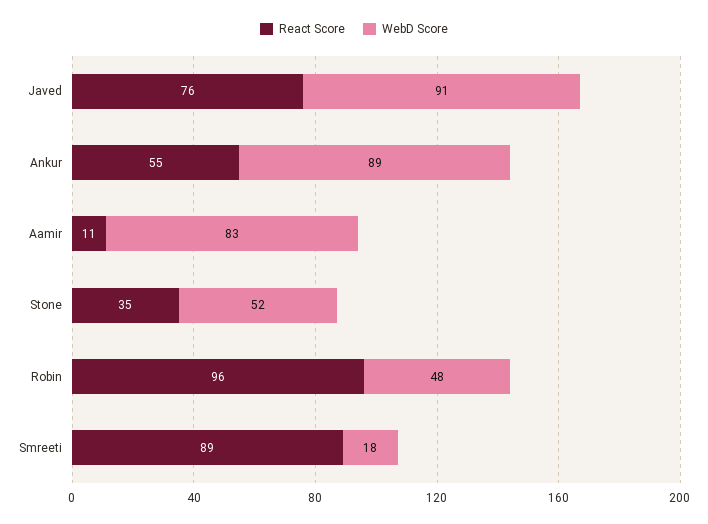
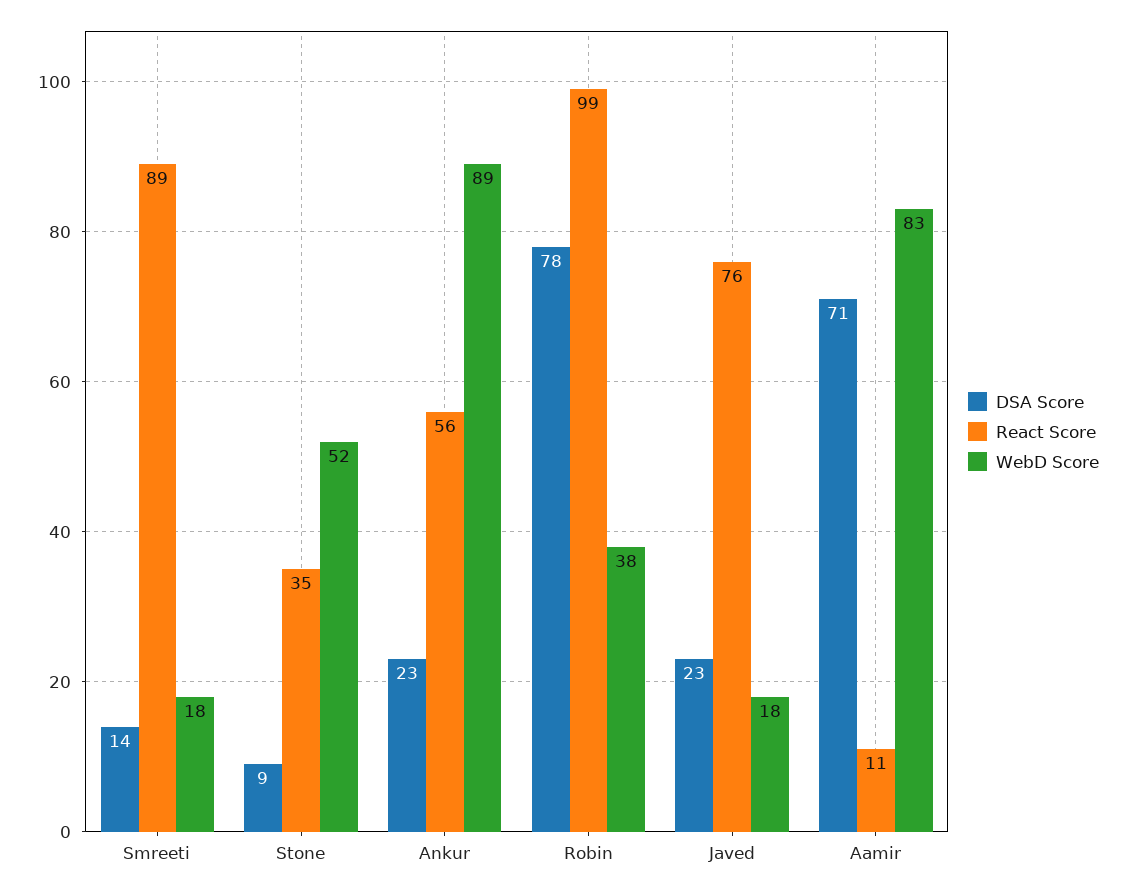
  {
    "React Score": {
      "Javed": 76,
-     "Ankur": 55,
+     "Ankur": 56,
      "Aamir": 11,
      "Stone": 35,
-     "Robin": 96,
+     "Robin": 99,
      "Smreeti": 89
    },
    "WebD Score": {
-     "Javed": 91,
+     "Javed": 18,
      "Ankur": 89,
      "Aamir": 83,
      "Stone": 52,
-     "Robin": 48,
+     "Robin": 38,
      "Smreeti": 18
-   }
+   },
+   "DSA Score": {
+     "Smreeti": 14,
+     "Stone": 9,
+     "Ankur": 23,
+     "Robin": 78,
+     "Javed": 23,
+     "Aamir": 71
+   }
  }

